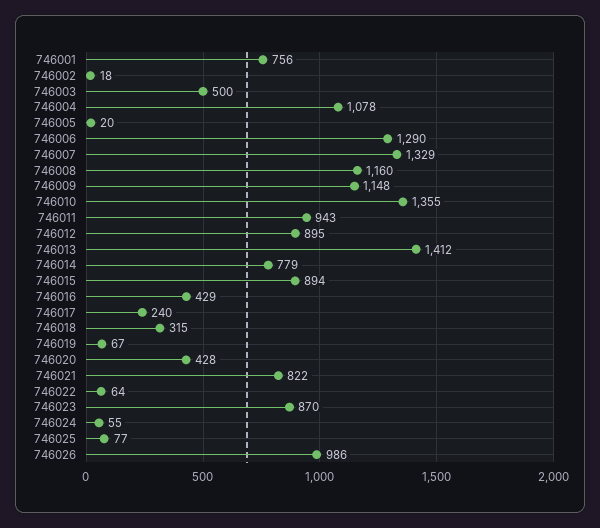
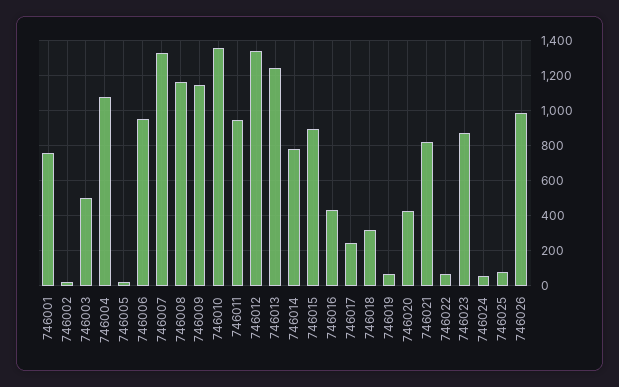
  {
    "746001": 756,
    "746002": 18,
    "746003": 500,
    "746004": 1078,
    "746005": 20,
-   "746006": 1290,
+   "746006": 950,
    "746007": 1329,
    "746008": 1160,
    "746009": 1148,
    "746010": 1355,
    "746011": 943,
-   "746012": 895,
+   "746012": 1350,
-   "746013": 1412,
+   "746013": 1250,
    "746014": 779,
    "746015": 894,
    "746016": 429,
    "746017": 240,
    "746018": 315,
    "746019": 67,
    "746020": 428,
    "746021": 822,
    "746022": 64,
    "746023": 870,
    "746024": 55,
    "746025": 77,
    "746026": 986
  }

